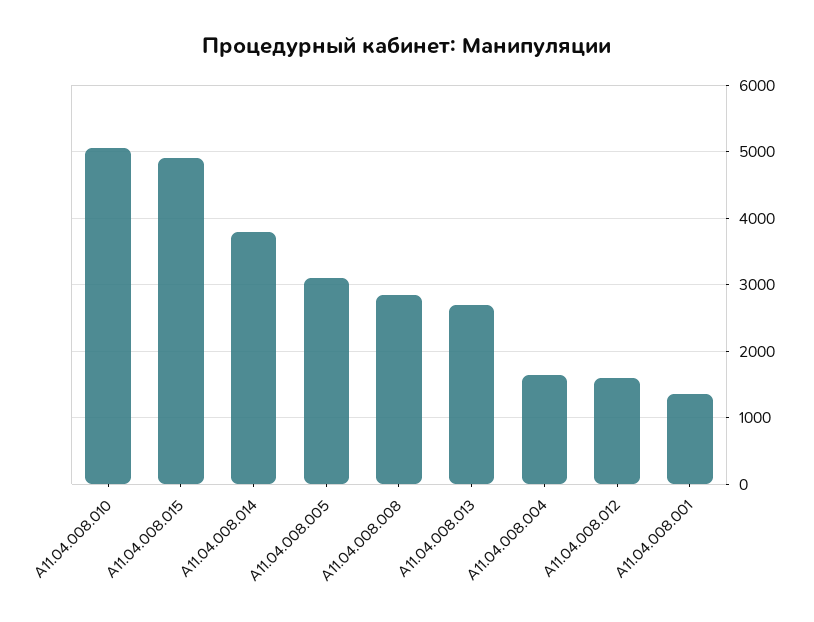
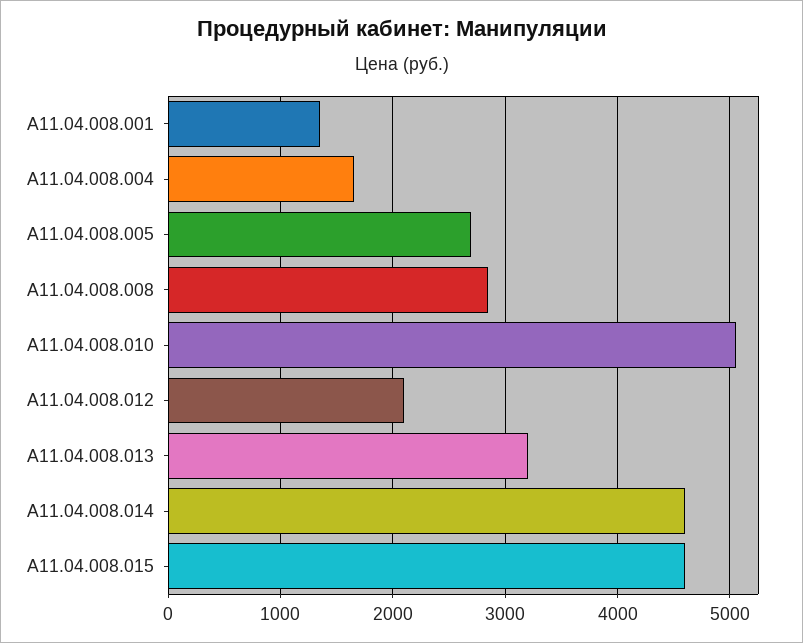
  {
    "A11.04.008.010": 5100,
-   "A11.04.008.015": 4900,
+   "A11.04.008.015": 4600,
-   "A11.04.008.014": 3800,
+   "A11.04.008.014": 4600,
-   "A11.04.008.005": 3100,
+   "A11.04.008.005": 2700,
    "A11.04.008.008": 2900,
-   "A11.04.008.013": 2700,
+   "A11.04.008.013": 3200,
    "A11.04.008.004": 1700,
-   "A11.04.008.012": 1600,
+   "A11.04.008.012": 2100,
    "A11.04.008.001": 1400
  }

